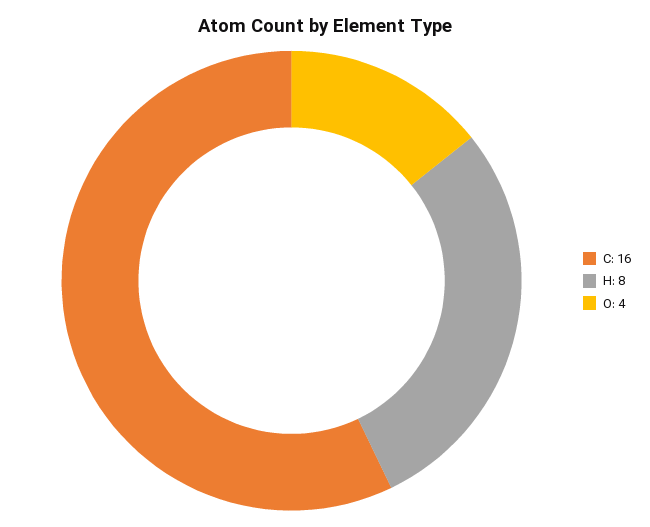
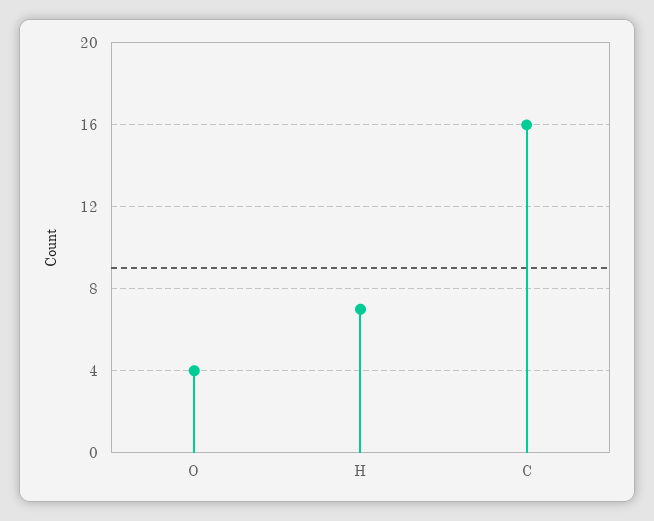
  {
    "C": 16,
-   "H": 8,
+   "H": 7,
    "O": 4
  }

